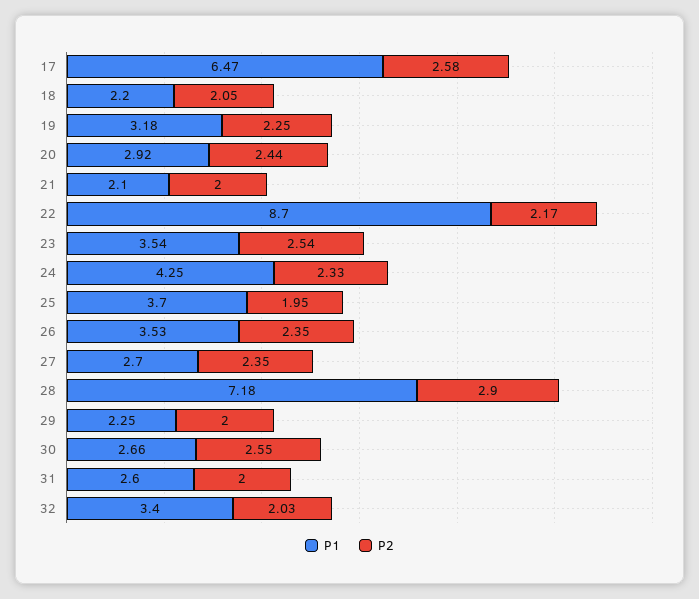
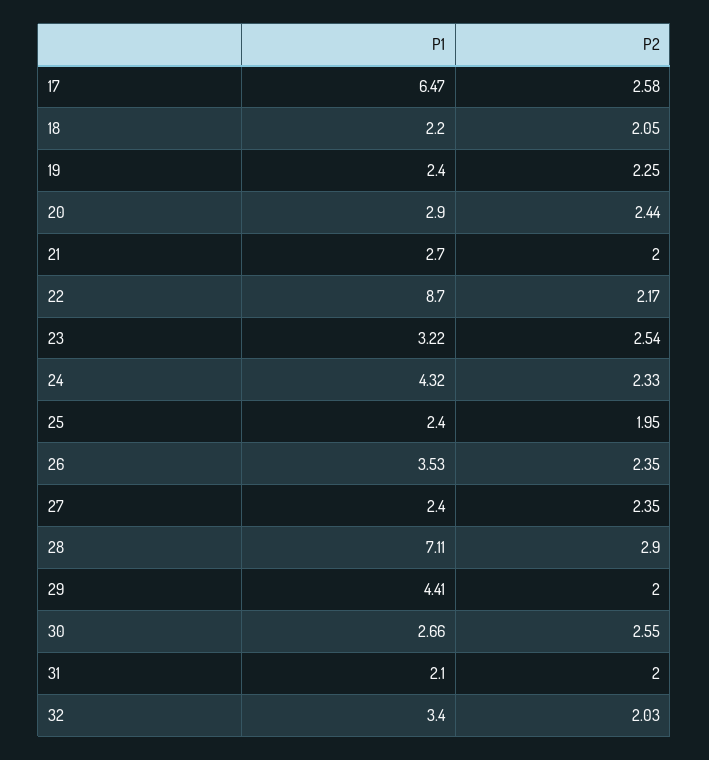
  {
    "P1": {
      "17": 6.47,
      "18": 2.2,
-     "19": 3.18,
+     "19": 2.4,
-     "20": 2.92,
+     "20": 2.9,
-     "21": 2.1,
+     "21": 2.7,
      "22": 8.7,
-     "23": 3.54,
+     "23": 3.22,
-     "24": 4.25,
+     "24": 4.32,
-     "25": 3.7,
+     "25": 2.4,
      "26": 3.53,
-     "27": 2.7,
+     "27": 2.4,
-     "28": 7.18,
+     "28": 7.11,
-     "29": 2.25,
+     "29": 4.41,
      "30": 2.66,
-     "31": 2.6,
+     "31": 2.1,
      "32": 3.4
    },
    "P2": {
      "17": 2.58,
      "18": 2.05,
      "19": 2.25,
      "20": 2.44,
      "21": 2,
      "22": 2.17,
      "23": 2.54,
      "24": 2.33,
      "25": 1.95,
      "26": 2.35,
      "27": 2.35,
      "28": 2.9,
      "29": 2,
      "30": 2.55,
      "31": 2,
      "32": 2.03
    }
  }

